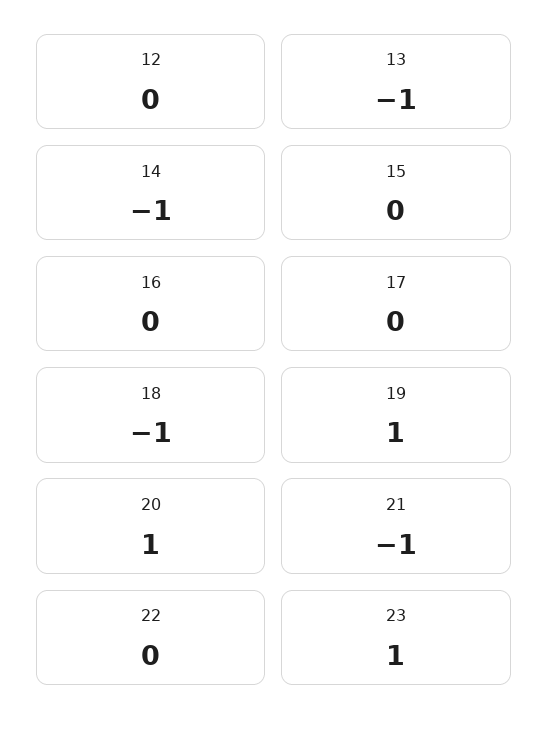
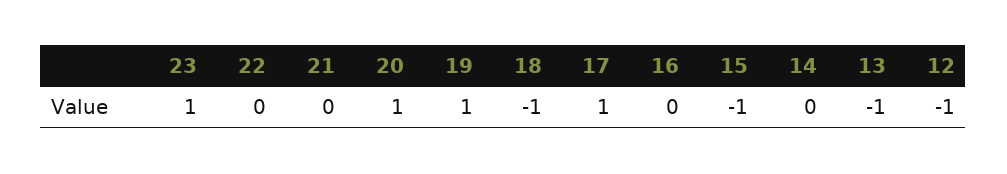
  {
-   "12": 0,
+   "12": -1,
    "13": -1,
-   "14": -1,
+   "14": 0,
-   "15": 0,
+   "15": -1,
    "16": 0,
-   "17": 0,
+   "17": 1,
    "18": -1,
    "19": 1,
    "20": 1,
-   "21": -1,
+   "21": 0,
    "22": 0,
    "23": 1
  }

